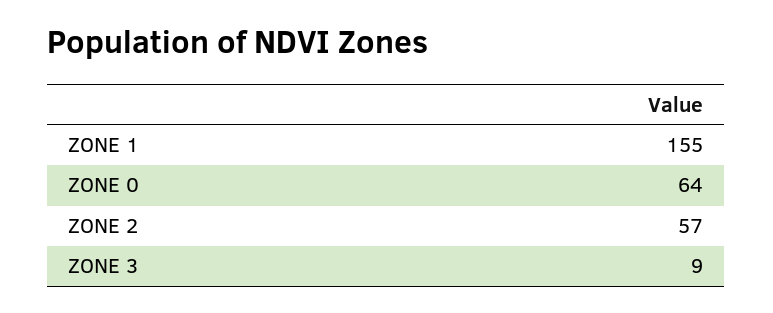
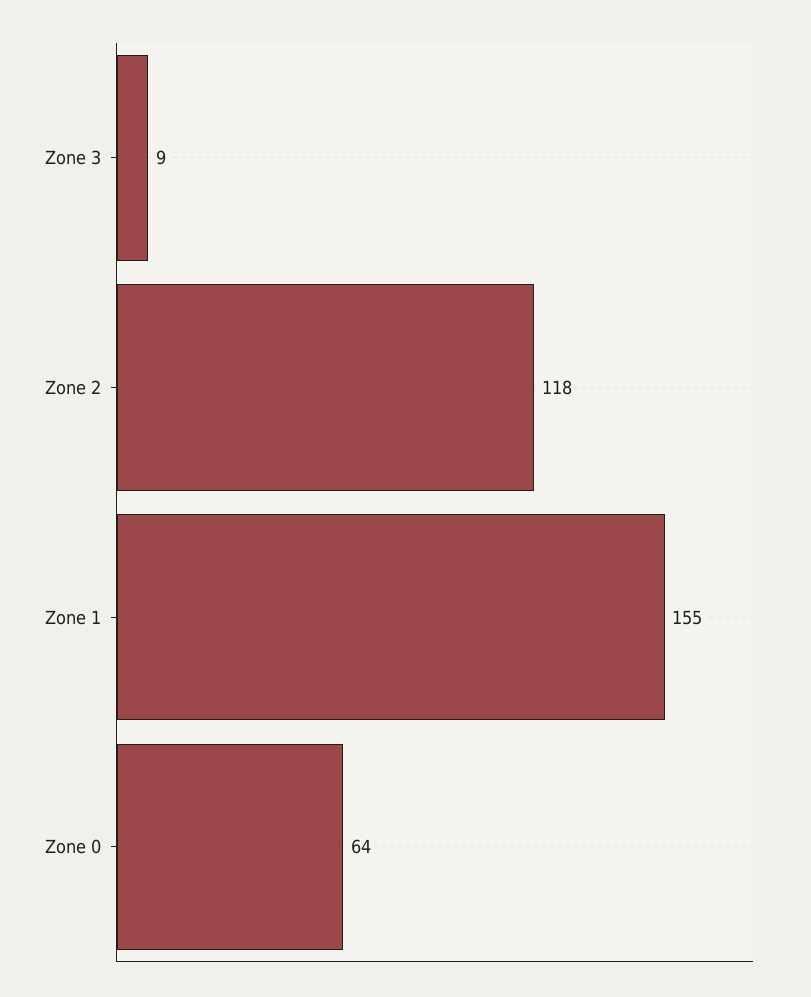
  {
    "ZONE 1": 155,
    "ZONE 0": 64,
-   "ZONE 2": 57,
+   "ZONE 2": 118,
    "ZONE 3": 9
  }

